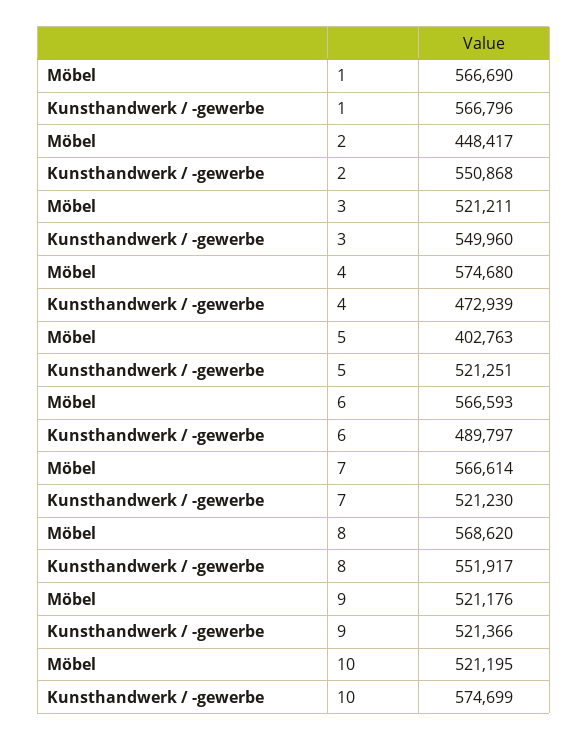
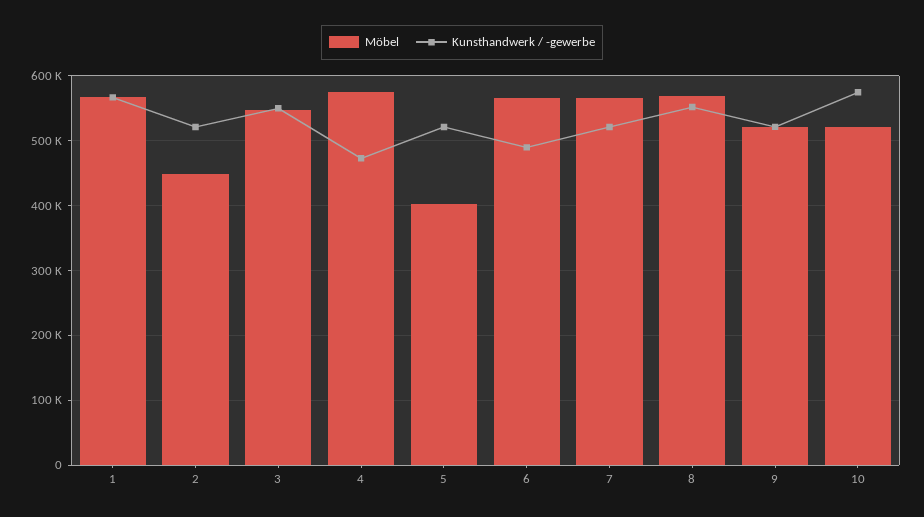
  {
    "Möbel": {
      "1": 566690,
      "2": 448417,
-     "3": 521211,
+     "3": 550000,
      "4": 574680,
      "5": 402763,
      "6": 566593,
      "7": 566614,
      "8": 568620,
      "9": 521176,
      "10": 521195
    },
    "Kunsthandwerk / -gewerbe": {
      "1": 566796,
-     "2": 550868,
+     "2": 520000,
      "3": 549960,
      "4": 472939,
      "5": 521251,
      "6": 489797,
      "7": 521230,
      "8": 551917,
      "9": 521366,
      "10": 574699
    }
  }

